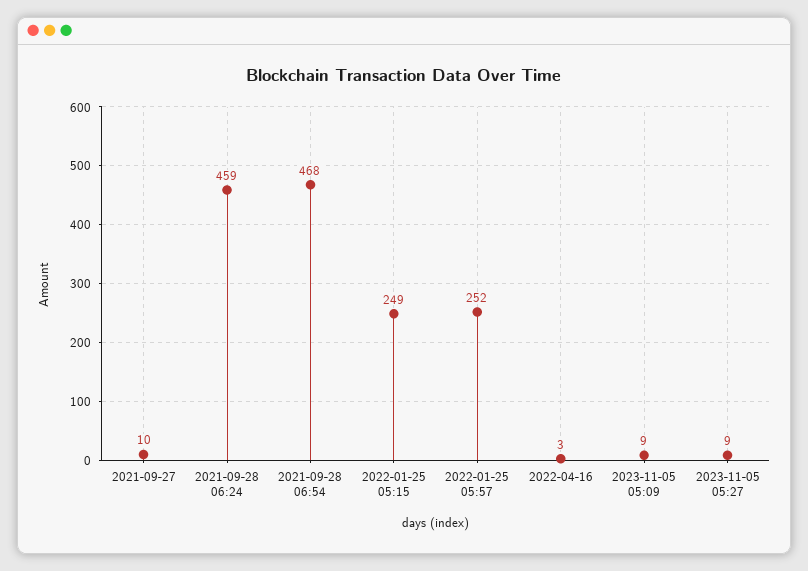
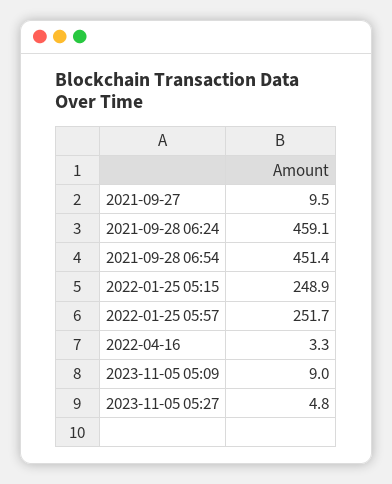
  {
    "2021-09-27": 9.5,
    "2021-09-28 06:24": 459.1,
-   "2021-09-28 06:54": 468,
+   "2021-09-28 06:54": 451.4,
    "2022-01-25 05:15": 248.9,
    "2022-01-25 05:57": 251.7,
    "2022-04-16": 3.3,
    "2023-11-05 05:09": 9,
-   "2023-11-05 05:27": 9
+   "2023-11-05 05:27": 4.8
  }

